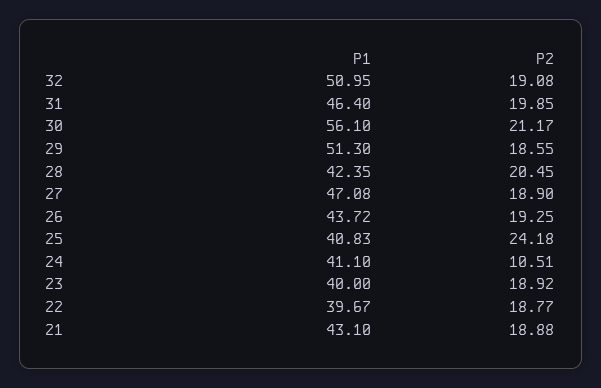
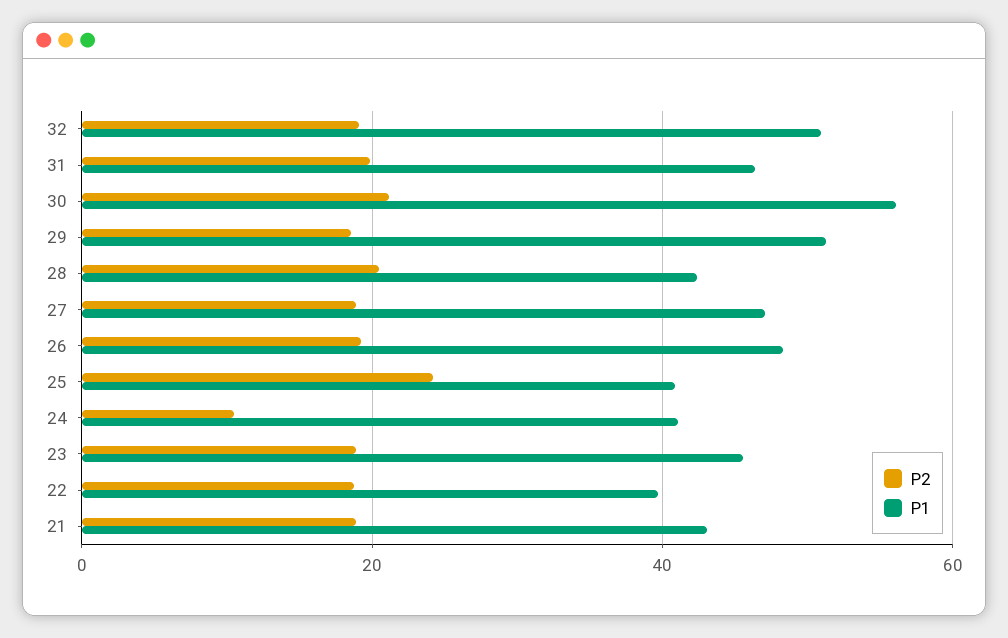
  {
    "P1": {
      "32": 50.95,
      "31": 46.4,
      "30": 56.1,
      "29": 51.3,
      "28": 42.35,
      "27": 47.08,
-     "26": 43.72,
+     "26": 48,
      "25": 40.83,
      "24": 41.1,
-     "23": 40,
+     "23": 46,
      "22": 39.67,
      "21": 43.1
    },
    "P2": {
      "32": 19.08,
      "31": 19.85,
      "30": 21.17,
      "29": 18.55,
      "28": 20.45,
      "27": 18.9,
      "26": 19.25,
      "25": 24.18,
      "24": 10.51,
      "23": 18.92,
      "22": 18.77,
      "21": 18.88
    }
  }

